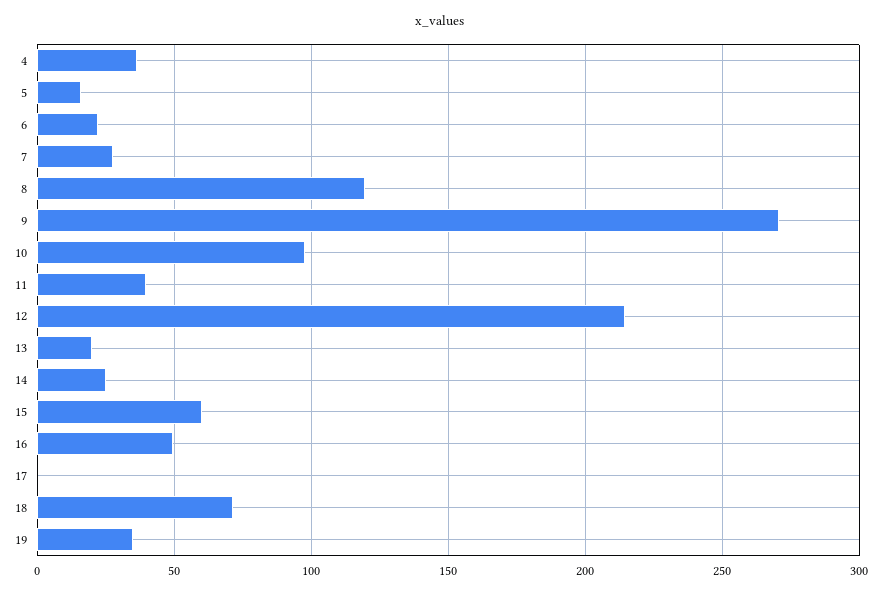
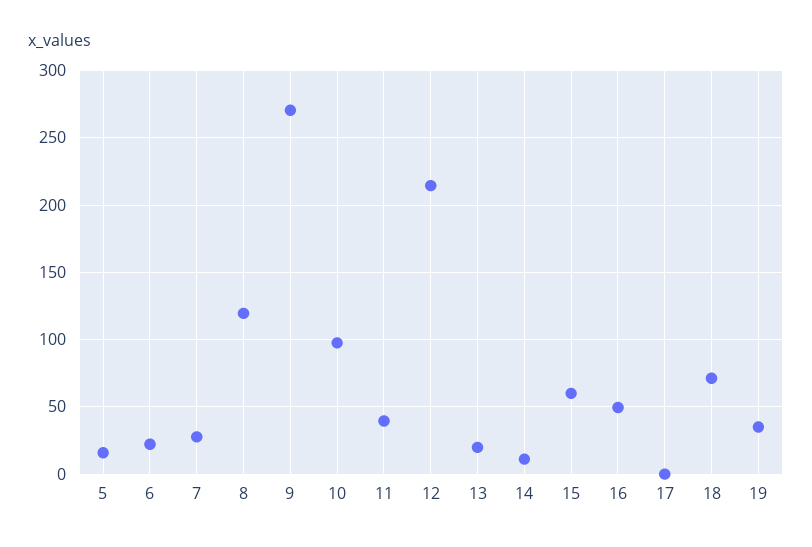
  {
-   "4": 35,
    "5": 15,
    "6": 20,
    "7": 30,
    "8": 120,
    "9": 270,
    "10": 100,
    "11": 40,
    "12": 215,
    "13": 20,
-   "14": 25,
+   "14": 10,
    "15": 60,
    "16": 50,
    "17": 0,
    "18": 70,
    "19": 35
  }

